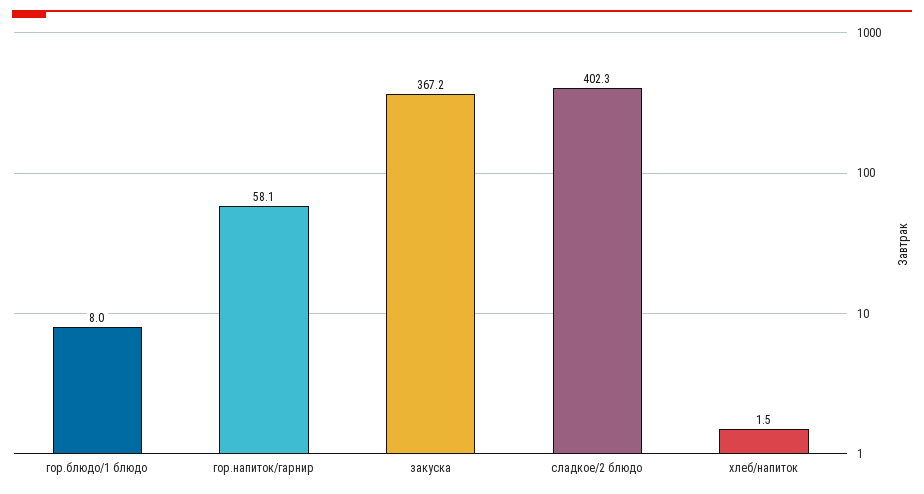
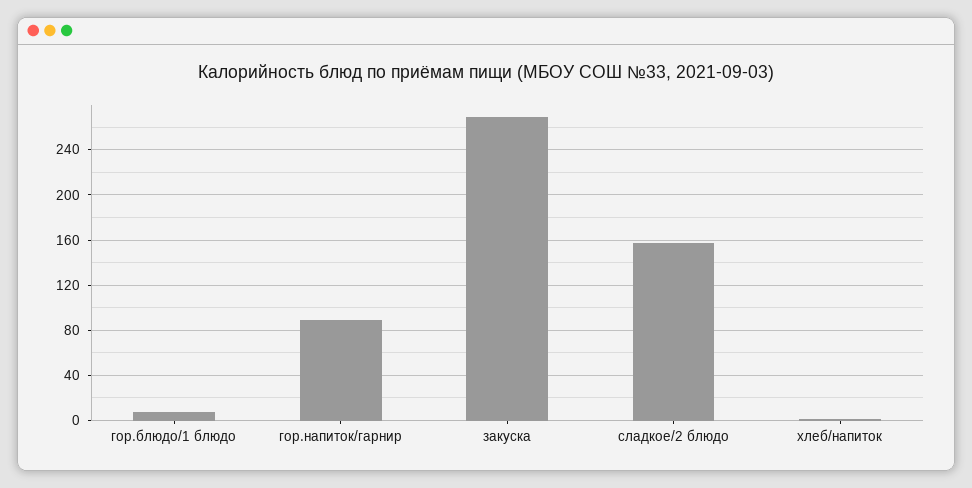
  {
    "гор.блюдо/1 блюдо": 8,
-   "гор.напиток/гарнир": 58.1,
+   "гор.напиток/гарнир": 90,
-   "закуска": 367.2,
+   "закуска": 270,
-   "сладкое/2 блюдо": 402.3,
+   "сладкое/2 блюдо": 160,
    "хлеб/напиток": 1.5
  }

